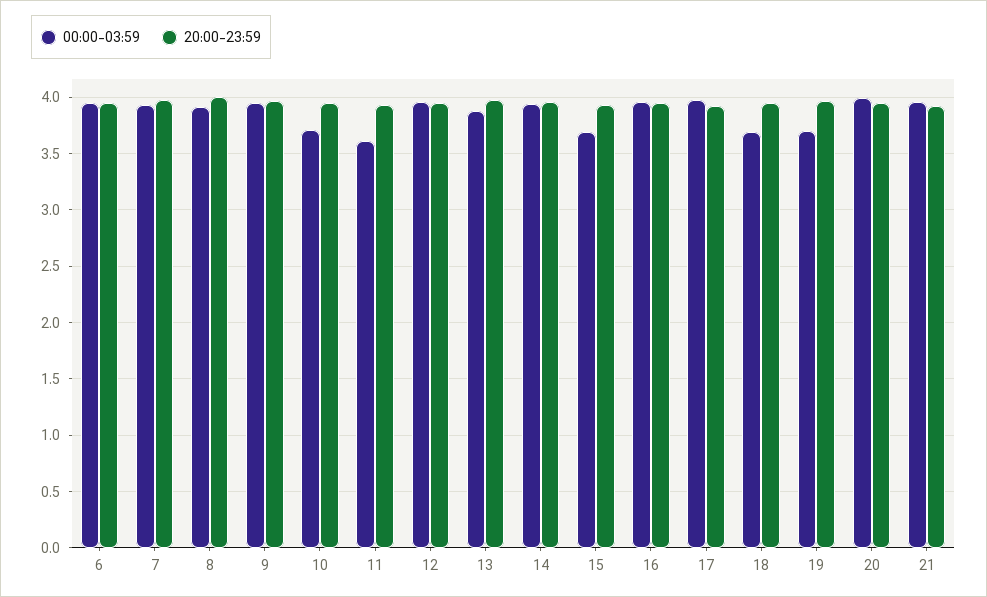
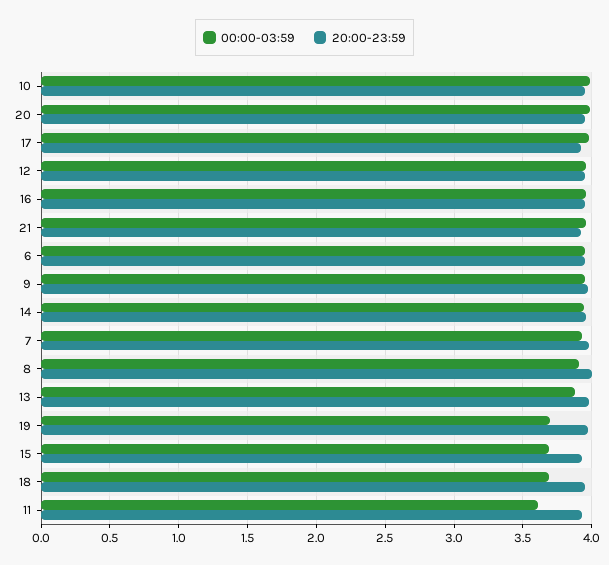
  {
    "00:00-03:59": {
      "6": 3.95,
      "7": 3.95,
      "8": 3.9,
      "9": 3.95,
-     "10": 3.7,
+     "10": 4,
      "11": 3.6,
      "12": 3.95,
      "13": 3.9,
      "14": 3.95,
      "15": 3.7,
      "16": 3.95,
      "17": 4,
      "18": 3.7,
      "19": 3.7,
      "20": 4,
      "21": 3.95
    },
    "20:00-23:59": {
      "6": 3.95,
      "7": 4,
      "8": 4,
      "9": 3.95,
      "10": 3.95,
      "11": 3.95,
      "12": 3.95,
      "13": 4,
      "14": 3.95,
      "15": 3.95,
      "16": 3.95,
      "17": 3.9,
      "18": 3.95,
      "19": 3.95,
      "20": 3.95,
      "21": 3.9
    }
  }

